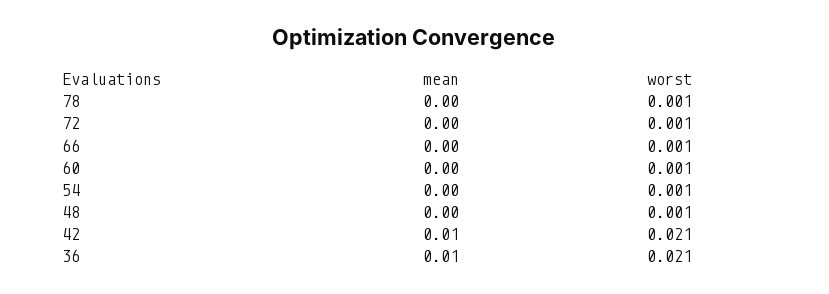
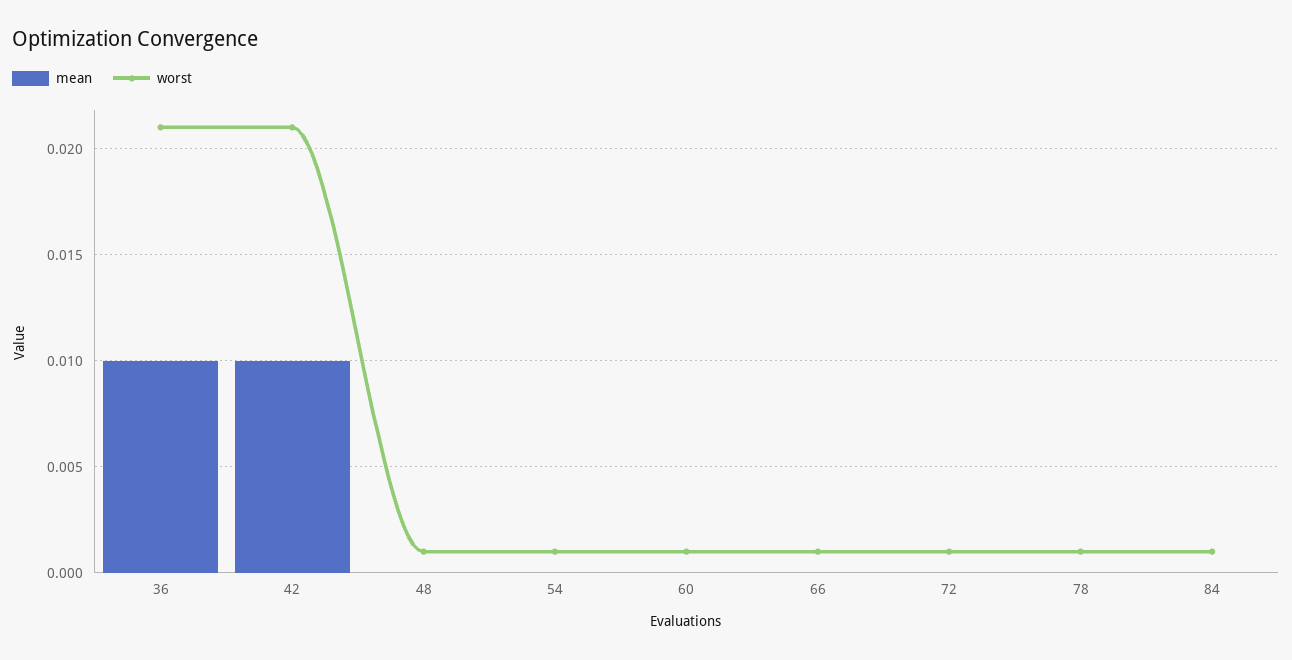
  {
    "mean": {
      "78": 0,
      "72": 0,
      "66": 0,
      "60": 0,
      "54": 0,
      "48": 0,
      "42": 0.01,
-     "36": 0.01
+     "36": 0.01,
+     "84": 0
    },
    "worst": {
      "78": 0.001,
      "72": 0.001,
      "66": 0.001,
      "60": 0.001,
      "54": 0.001,
      "48": 0.001,
      "42": 0.021,
-     "36": 0.021
+     "36": 0.021,
+     "84": 0.001
    }
  }

